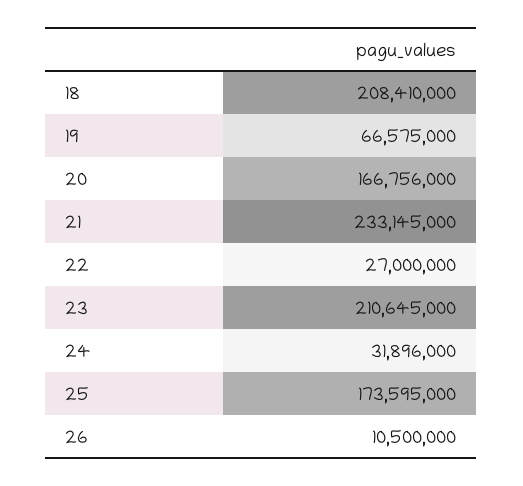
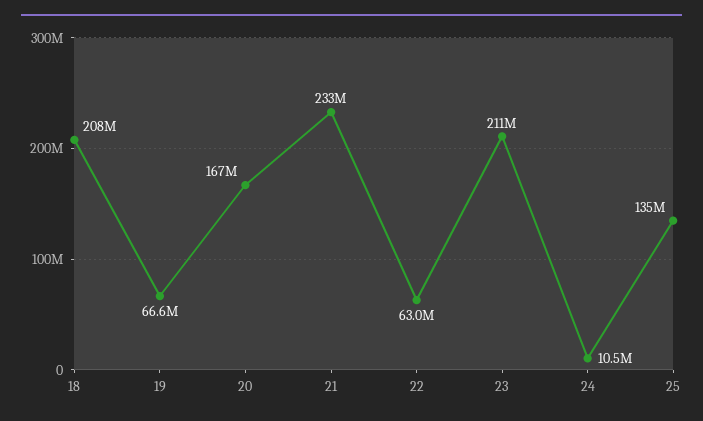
  {
    "18": 208410000,
    "19": 66575000,
    "20": 166756000,
    "21": 233145000,
-   "22": 27000000,
+   "22": 63000000,
    "23": 210645000,
-   "24": 31896000,
+   "24": 10500000,
-   "25": 173595000,
+   "25": 135000000
-   "26": 10500000
  }

